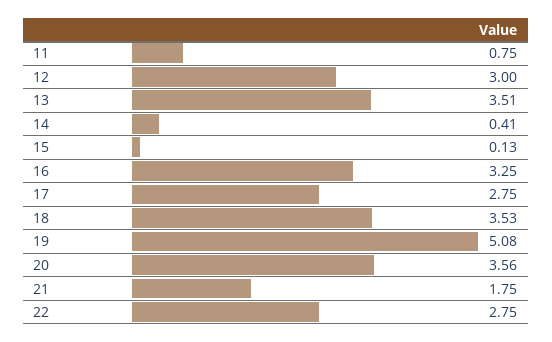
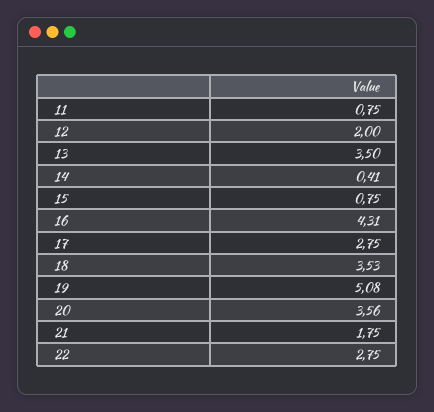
  {
    "11": 0.75,
-   "12": 3,
+   "12": 2,
-   "13": 3.51,
+   "13": 3.5,
    "14": 0.41,
-   "15": 0.13,
+   "15": 0.75,
-   "16": 3.25,
+   "16": 4.31,
    "17": 2.75,
    "18": 3.53,
    "19": 5.08,
    "20": 3.56,
    "21": 1.75,
    "22": 2.75
  }

